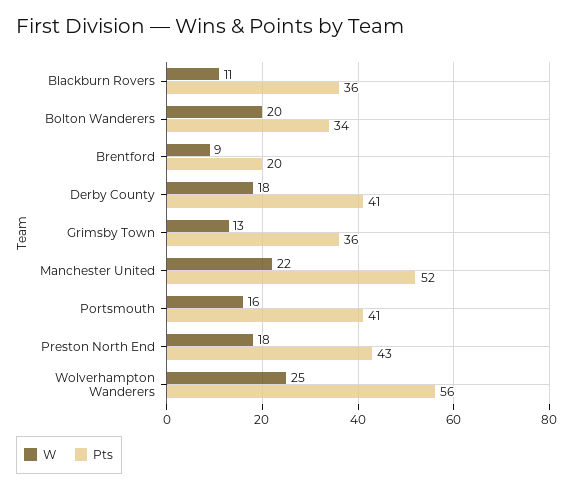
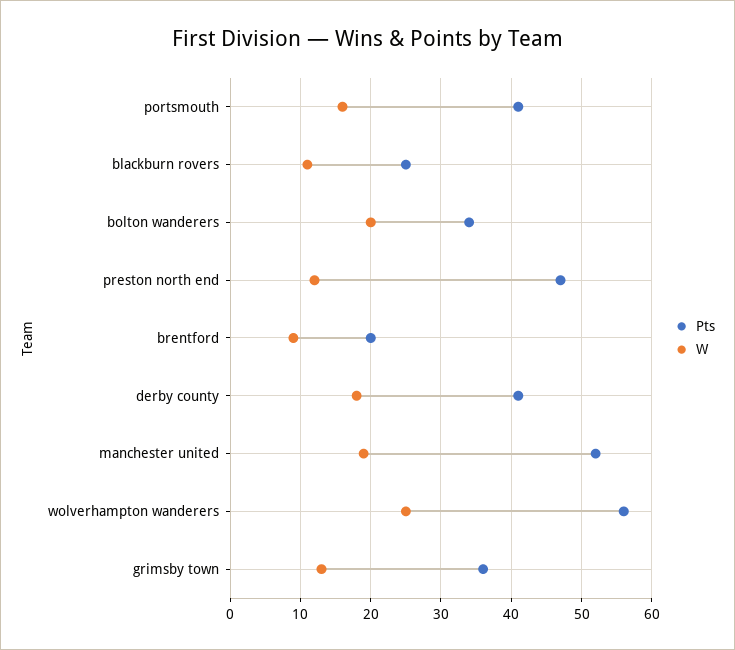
  {
    "W": {
      "Blackburn Rovers": 11,
      "Bolton Wanderers": 20,
      "Brentford": 9,
      "Derby County": 18,
      "Grimsby Town": 13,
-     "Manchester United": 22,
+     "Manchester United": 19,
      "Portsmouth": 16,
-     "Preston North End": 18,
+     "Preston North End": 12,
      "Wolverhampton Wanderers": 25
    },
    "Pts": {
-     "Blackburn Rovers": 36,
+     "Blackburn Rovers": 25,
      "Bolton Wanderers": 34,
      "Brentford": 20,
      "Derby County": 41,
      "Grimsby Town": 36,
      "Manchester United": 52,
      "Portsmouth": 41,
-     "Preston North End": 43,
+     "Preston North End": 47,
      "Wolverhampton Wanderers": 56
    }
  }

